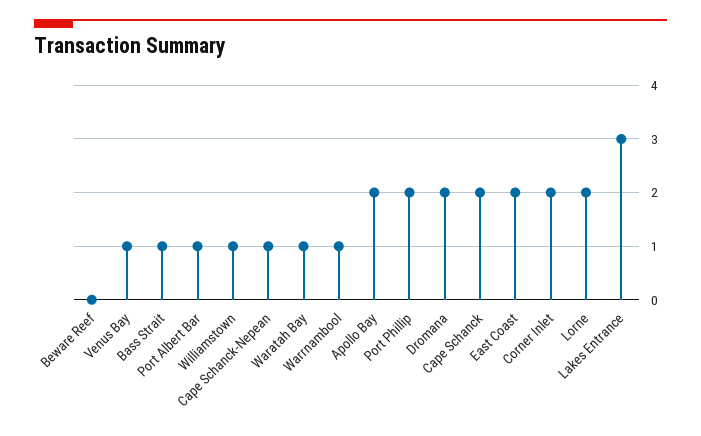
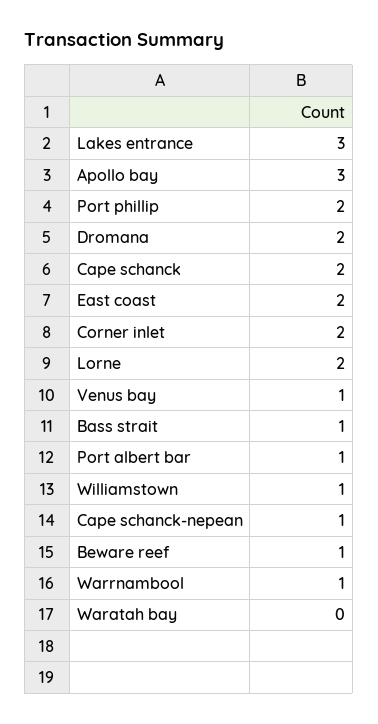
  {
-   "Beware Reef": 0,
+   "Beware Reef": 1,
    "Venus Bay": 1,
    "Bass Strait": 1,
    "Port Albert Bar": 1,
    "Williamstown": 1,
    "Cape Schanck-Nepean": 1,
-   "Waratah Bay": 1,
+   "Waratah Bay": 0,
    "Warrnambool": 1,
-   "Apollo Bay": 2,
+   "Apollo Bay": 3,
    "Port Phillip": 2,
    "Dromana": 2,
    "Cape Schanck": 2,
    "East Coast": 2,
    "Corner Inlet": 2,
    "Lorne": 2,
    "Lakes Entrance": 3
  }

